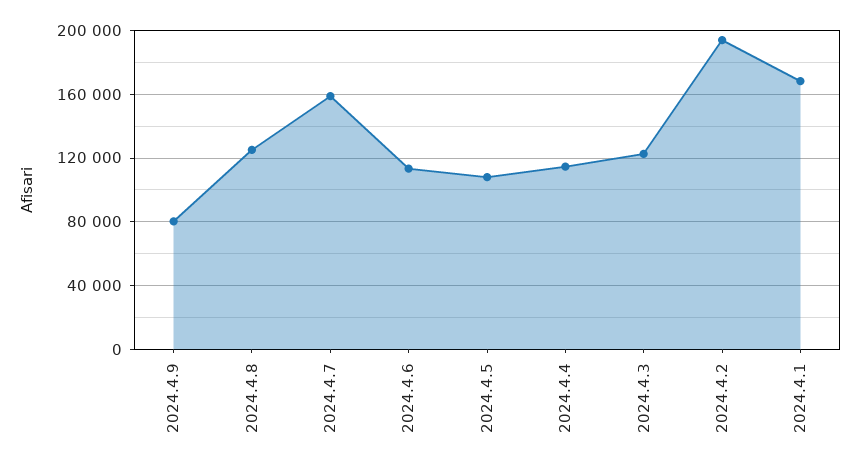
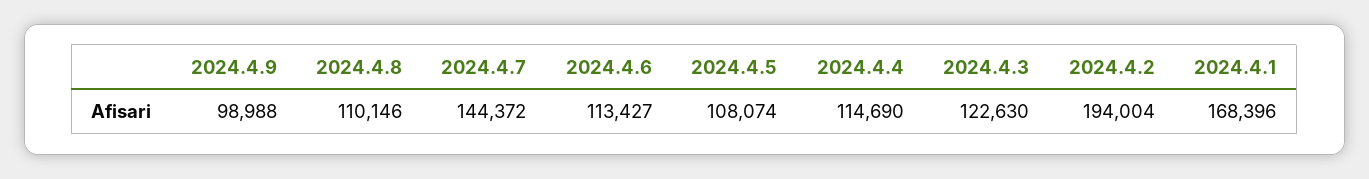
  {
-   "2024.4.9": 80000,
+   "2024.4.9": 98988,
-   "2024.4.8": 125000,
+   "2024.4.8": 110146,
-   "2024.4.7": 160000,
+   "2024.4.7": 144372,
    "2024.4.6": 113427,
    "2024.4.5": 108074,
    "2024.4.4": 114690,
    "2024.4.3": 122630,
    "2024.4.2": 194004,
    "2024.4.1": 168396
  }

